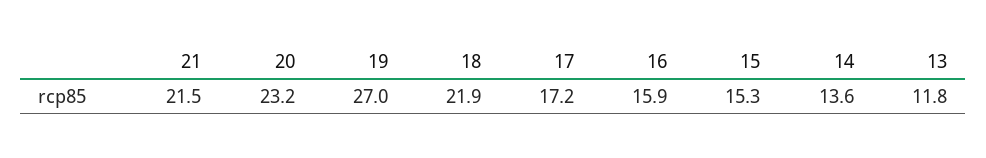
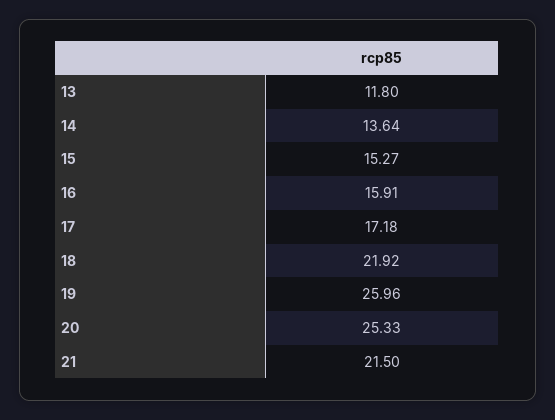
  {
    "21": 21.5,
-   "20": 23.2,
+   "20": 25.33,
-   "19": 27,
+   "19": 25.96,
    "18": 21.92,
    "17": 17.18,
    "16": 15.91,
    "15": 15.27,
    "14": 13.64,
    "13": 11.8
  }

